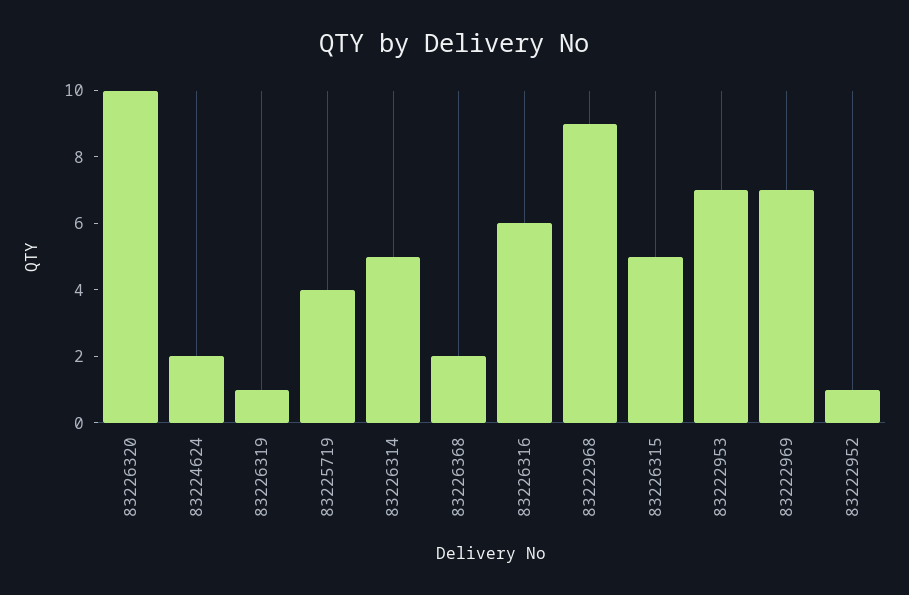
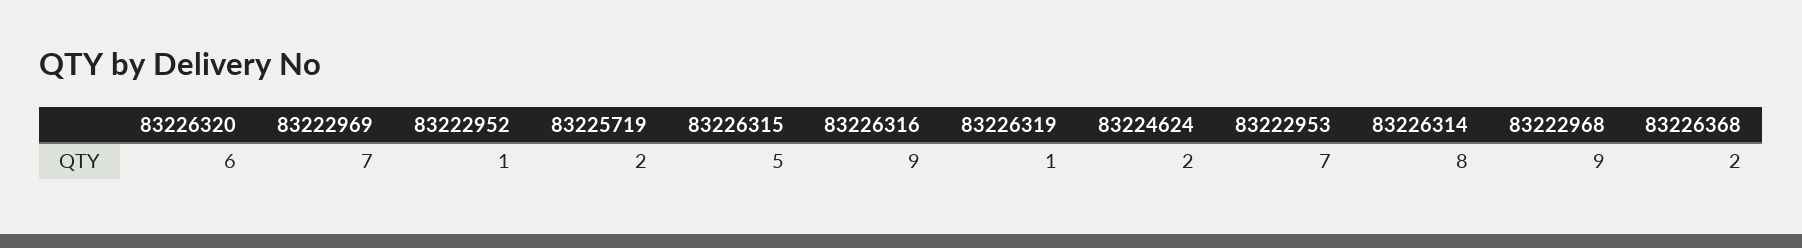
  {
-   "83226320": 10,
+   "83226320": 6,
    "83224624": 2,
    "83226319": 1,
-   "83225719": 4,
+   "83225719": 2,
-   "83226314": 5,
+   "83226314": 8,
    "83226368": 2,
-   "83226316": 6,
+   "83226316": 9,
    "83222968": 9,
    "83226315": 5,
    "83222953": 7,
    "83222969": 7,
    "83222952": 1
  }

